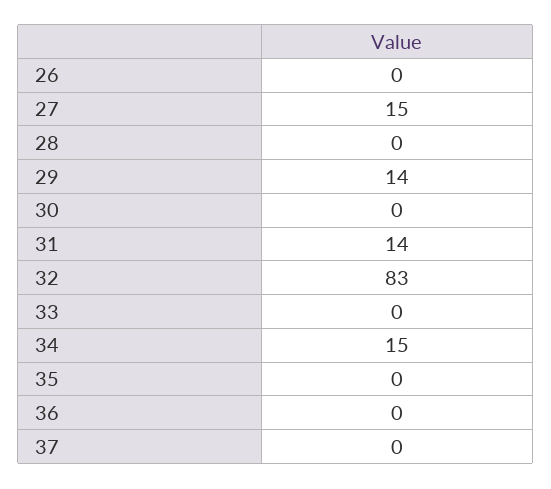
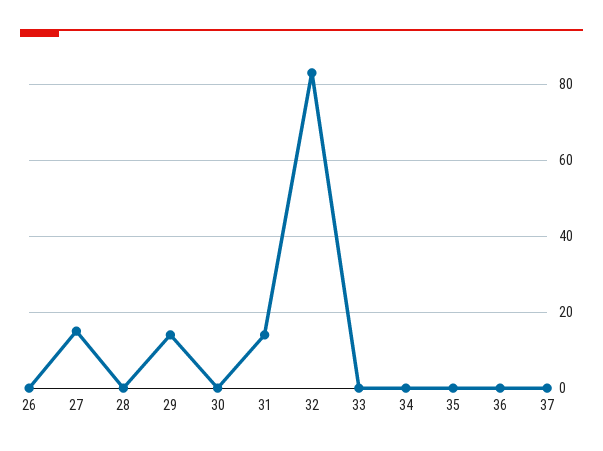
  {
    "26": 0,
    "27": 15,
    "28": 0,
    "29": 14,
    "30": 0,
    "31": 14,
    "32": 83,
    "33": 0,
-   "34": 15,
+   "34": 0,
    "35": 0,
    "36": 0,
    "37": 0
  }

